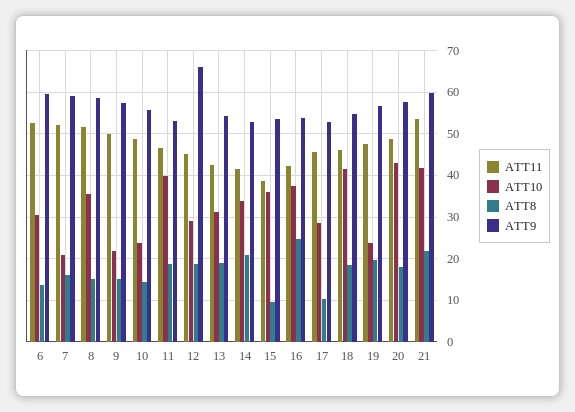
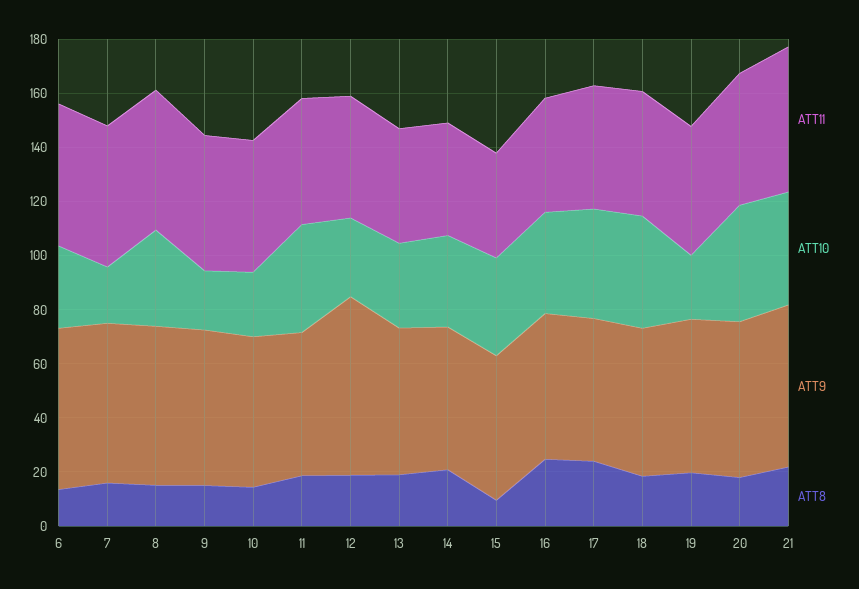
  {
    "ATT11": {
      "6": 52,
      "7": 52,
      "8": 52,
      "9": 50,
      "10": 48,
      "11": 46,
      "12": 46,
      "13": 42,
      "14": 42,
      "15": 38,
      "16": 42,
      "17": 46,
      "18": 46,
      "19": 48,
      "20": 48,
      "21": 54
    },
    "ATT10": {
      "6": 30,
      "7": 20,
      "8": 36,
      "9": 22,
      "10": 24,
      "11": 40,
      "12": 30,
      "13": 32,
      "14": 34,
      "15": 36,
      "16": 38,
-     "17": 28,
+     "17": 40,
      "18": 42,
      "19": 24,
      "20": 44,
      "21": 42
    },
    "ATT8": {
      "6": 14,
      "7": 16,
      "8": 16,
      "9": 16,
      "10": 14,
      "11": 18,
      "12": 18,
      "13": 20,
      "14": 20,
      "15": 10,
      "16": 24,
-     "17": 10,
+     "17": 25,
      "18": 18,
      "19": 20,
      "20": 18,
      "21": 22
    },
    "ATT9": {
      "6": 60,
      "7": 60,
      "8": 58,
      "9": 58,
      "10": 56,
      "11": 54,
      "12": 66,
      "13": 54,
      "14": 52,
      "15": 54,
      "16": 54,
      "17": 52,
      "18": 54,
      "19": 56,
      "20": 58,
      "21": 60
    }
  }

